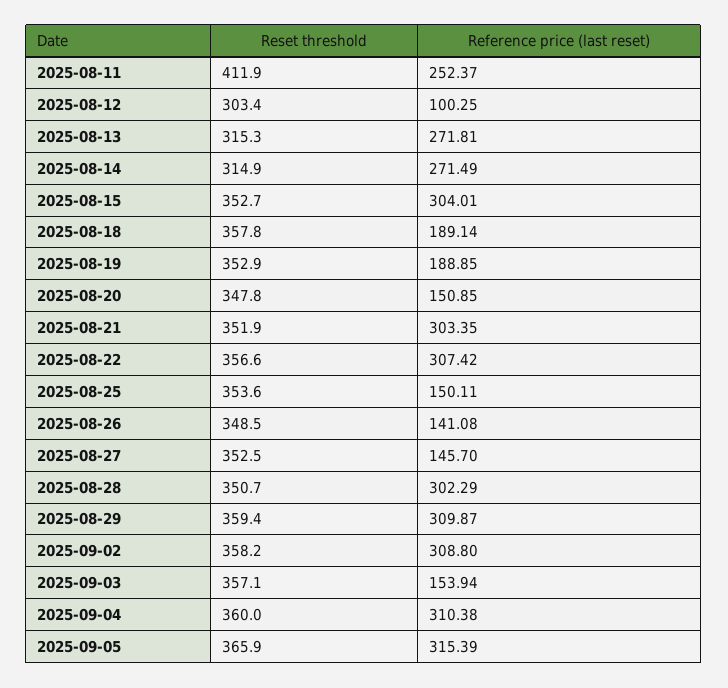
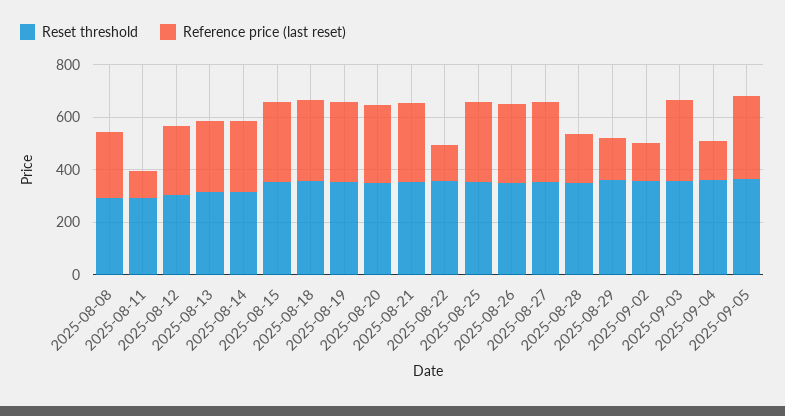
  {
    "Reset threshold": {
-     "2025-08-11": 411.9,
+     "2025-08-11": 300,
      "2025-08-12": 303.4,
      "2025-08-13": 315.3,
      "2025-08-14": 314.9,
      "2025-08-15": 352.7,
      "2025-08-18": 357.8,
      "2025-08-19": 352.9,
      "2025-08-20": 347.8,
      "2025-08-21": 351.9,
      "2025-08-22": 356.6,
      "2025-08-25": 353.6,
      "2025-08-26": 348.5,
      "2025-08-27": 352.5,
      "2025-08-28": 350.7,
      "2025-08-29": 359.4,
      "2025-09-02": 358.2,
      "2025-09-03": 357.1,
      "2025-09-04": 360,
-     "2025-09-05": 365.9
+     "2025-09-05": 365.9,
+     "2025-08-08": 300
    },
    "Reference price (last reset)": {
-     "2025-08-11": 252.37,
+     "2025-08-11": 100,
-     "2025-08-12": 100.25,
+     "2025-08-12": 250,
      "2025-08-13": 271.81,
      "2025-08-14": 271.49,
      "2025-08-15": 304.01,
-     "2025-08-18": 189.14,
+     "2025-08-18": 300,
-     "2025-08-19": 188.85,
+     "2025-08-19": 300,
-     "2025-08-20": 150.85,
+     "2025-08-20": 300,
      "2025-08-21": 303.35,
-     "2025-08-22": 307.42,
+     "2025-08-22": 150,
-     "2025-08-25": 150.11,
+     "2025-08-25": 300,
-     "2025-08-26": 141.08,
+     "2025-08-26": 300,
-     "2025-08-27": 145.7,
+     "2025-08-27": 300,
-     "2025-08-28": 302.29,
+     "2025-08-28": 200,
-     "2025-08-29": 309.87,
+     "2025-08-29": 150,
-     "2025-09-02": 308.8,
+     "2025-09-02": 150,
-     "2025-09-03": 153.94,
+     "2025-09-03": 300,
-     "2025-09-04": 310.38,
+     "2025-09-04": 150,
-     "2025-09-05": 315.39
+     "2025-09-05": 315.39,
+     "2025-08-08": 250
    }
  }

